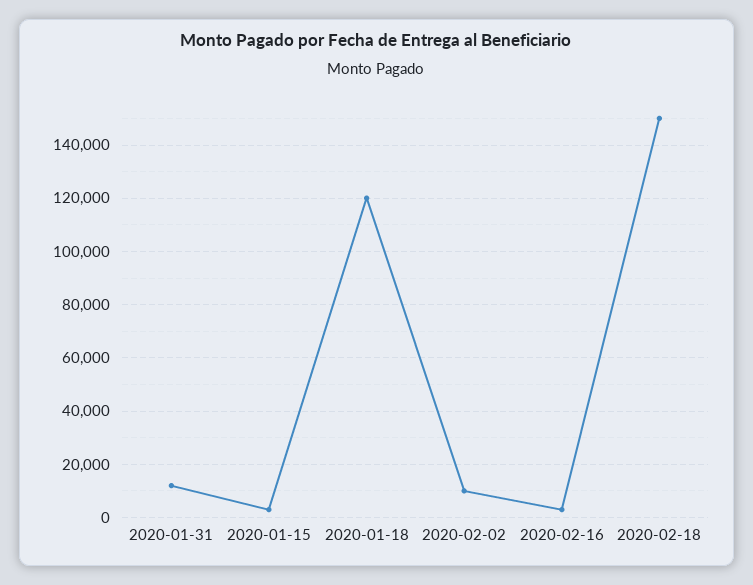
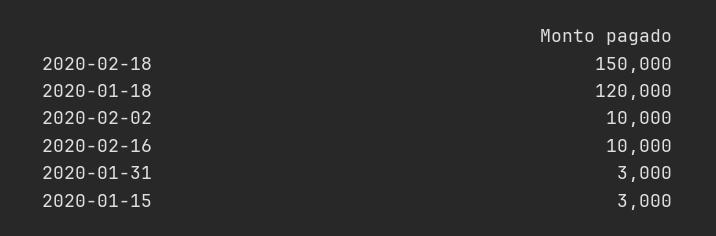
  {
-   "2020-01-31": 12500,
+   "2020-01-31": 3000,
    "2020-01-15": 3000,
    "2020-01-18": 120000,
    "2020-02-02": 10000,
-   "2020-02-16": 2500,
+   "2020-02-16": 10000,
    "2020-02-18": 150000
  }

